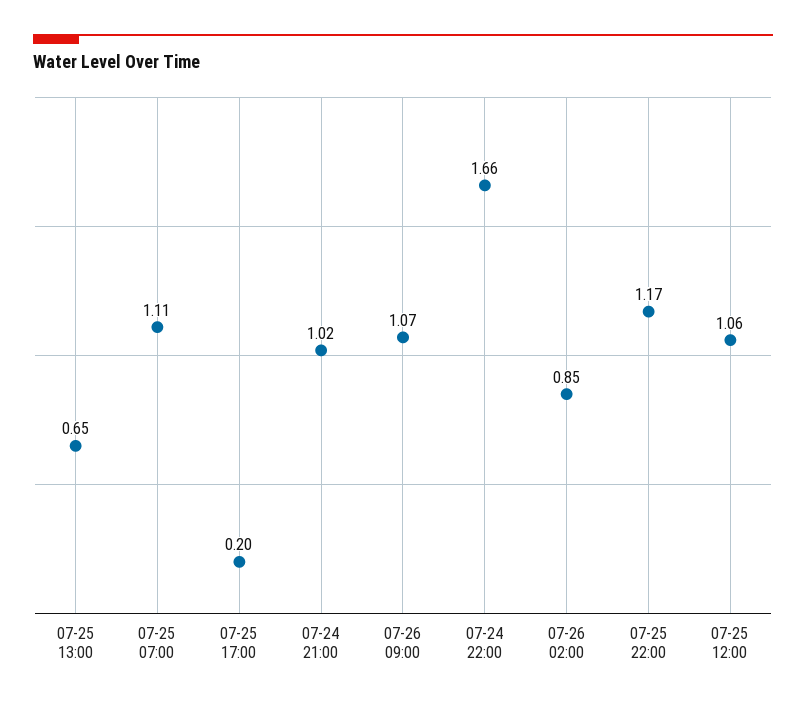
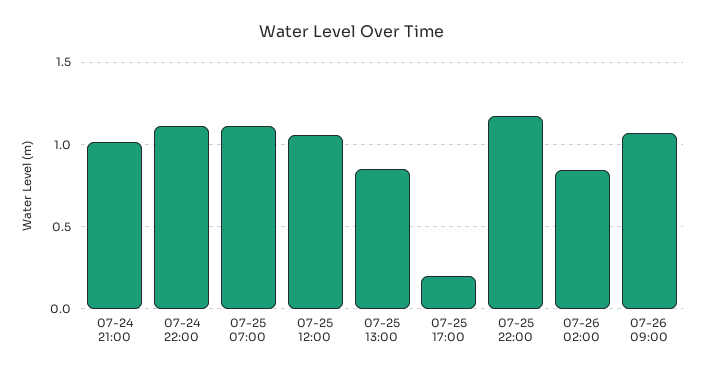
  {
-   "07-25 13:00": 0.65,
+   "07-25 13:00": 0.85,
    "07-25 07:00": 1.11,
    "07-25 17:00": 0.2,
    "07-24 21:00": 1.02,
    "07-26 09:00": 1.07,
-   "07-24 22:00": 1.66,
+   "07-24 22:00": 1.1,
    "07-26 02:00": 0.85,
    "07-25 22:00": 1.17,
    "07-25 12:00": 1.06
  }

